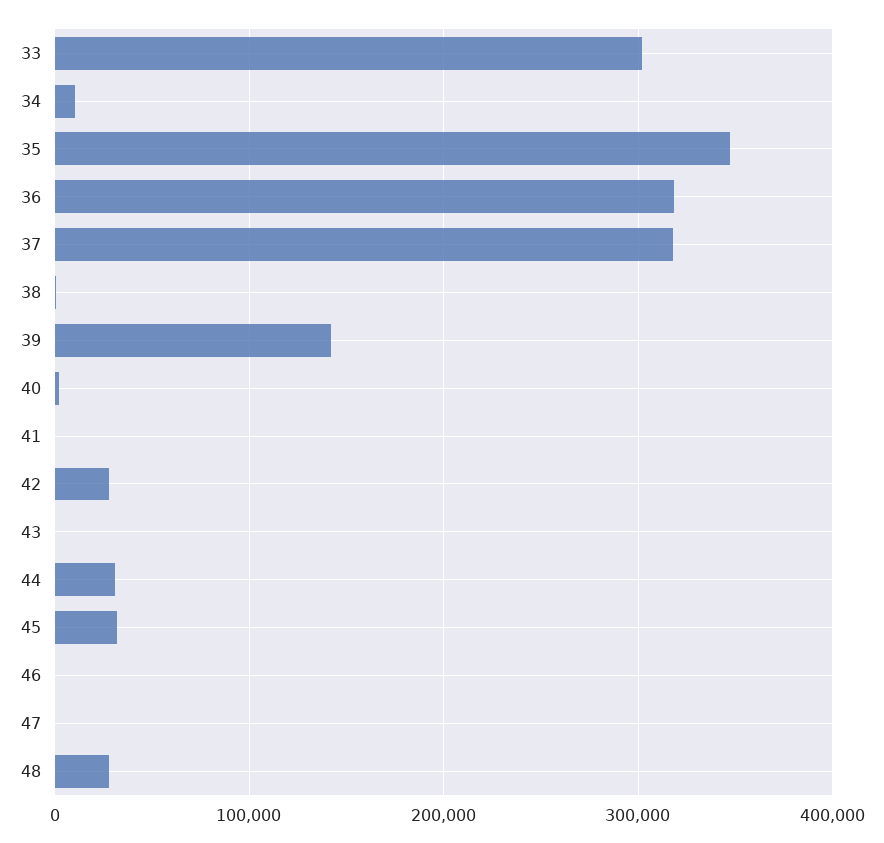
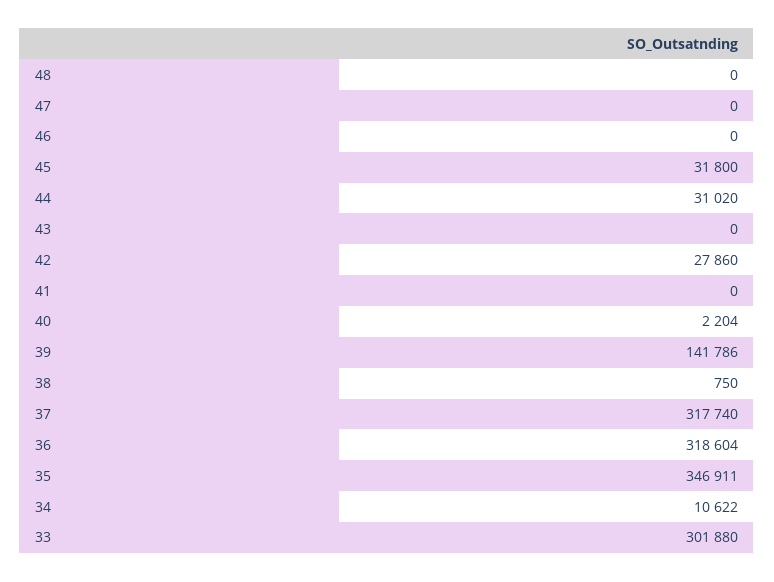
  {
    "33": 301880,
    "34": 10622,
    "35": 346911,
    "36": 318604,
    "37": 317740,
    "38": 750,
    "39": 141786,
    "40": 2204,
    "41": 0,
    "42": 27860,
    "43": 0,
    "44": 31020,
    "45": 31800,
    "46": 0,
    "47": 0,
-   "48": 30000
+   "48": 0
  }

